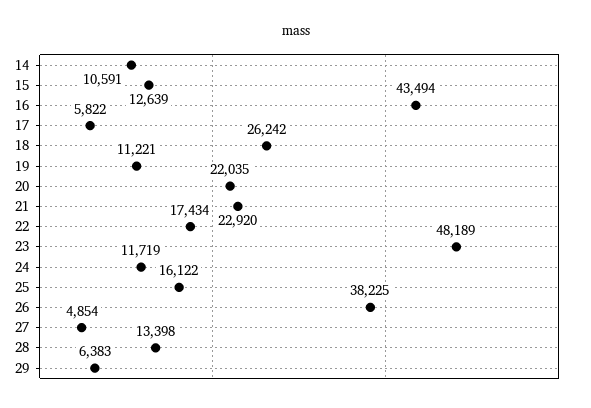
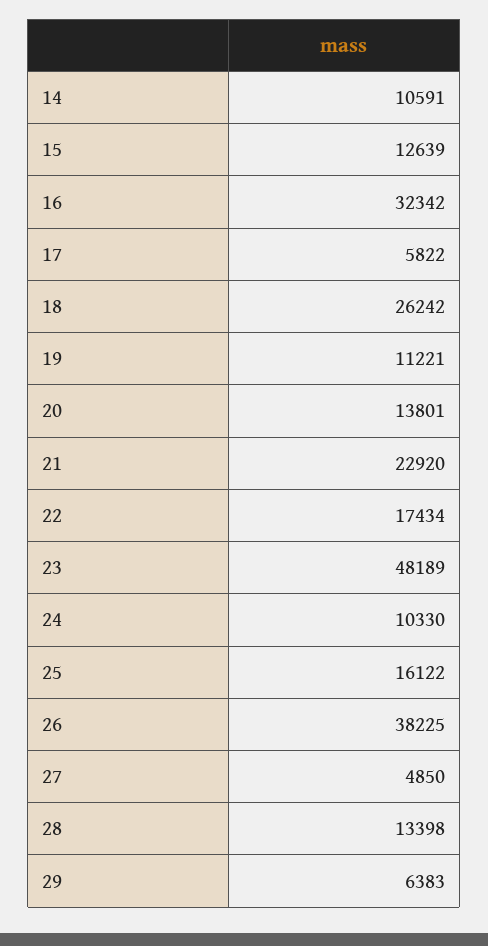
  {
    "14": 10591,
    "15": 12639,
-   "16": 43494,
+   "16": 32342,
    "17": 5822,
    "18": 26242,
    "19": 11221,
-   "20": 22035,
+   "20": 13801,
    "21": 22920,
    "22": 17434,
    "23": 48189,
-   "24": 11719,
+   "24": 10330,
    "25": 16122,
    "26": 38225,
-   "27": 4854,
+   "27": 4850,
    "28": 13398,
    "29": 6383
  }

